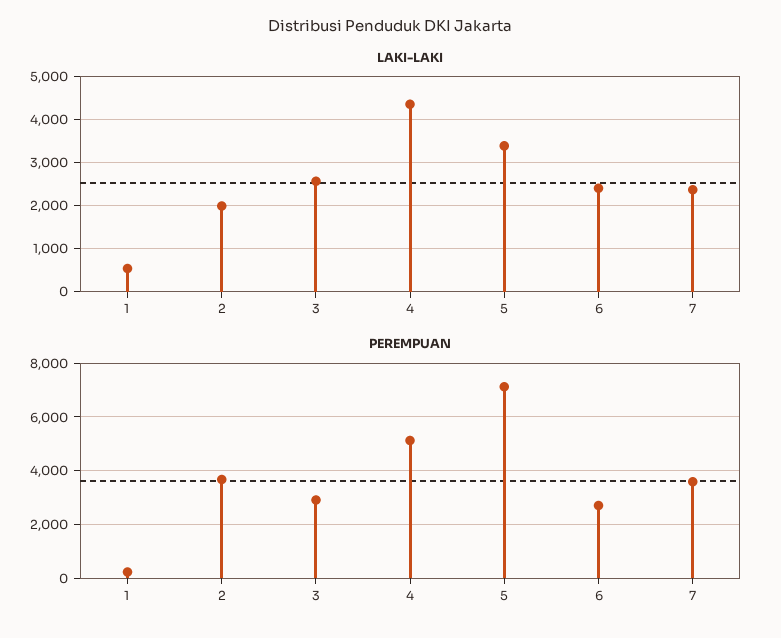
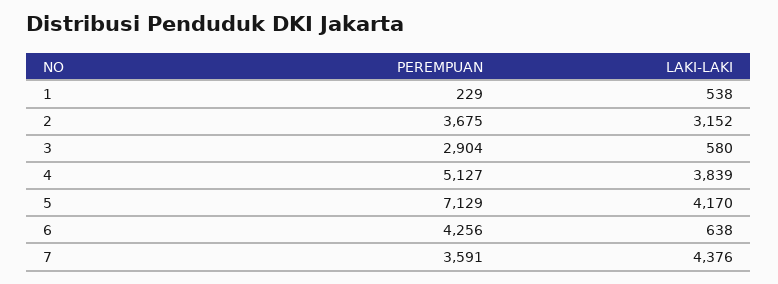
  {
    "LAKI-LAKI": {
      "1": 538,
-     "2": 2000,
+     "2": 3152,
-     "3": 2600,
+     "3": 580,
-     "4": 4400,
+     "4": 3839,
-     "5": 3400,
+     "5": 4170,
-     "6": 2400,
+     "6": 638,
-     "7": 2400
+     "7": 4376
    },
    "PEREMPUAN": {
      "1": 229,
      "2": 3675,
      "3": 2904,
      "4": 5127,
      "5": 7129,
-     "6": 2750,
+     "6": 4256,
      "7": 3591
    }
  }

